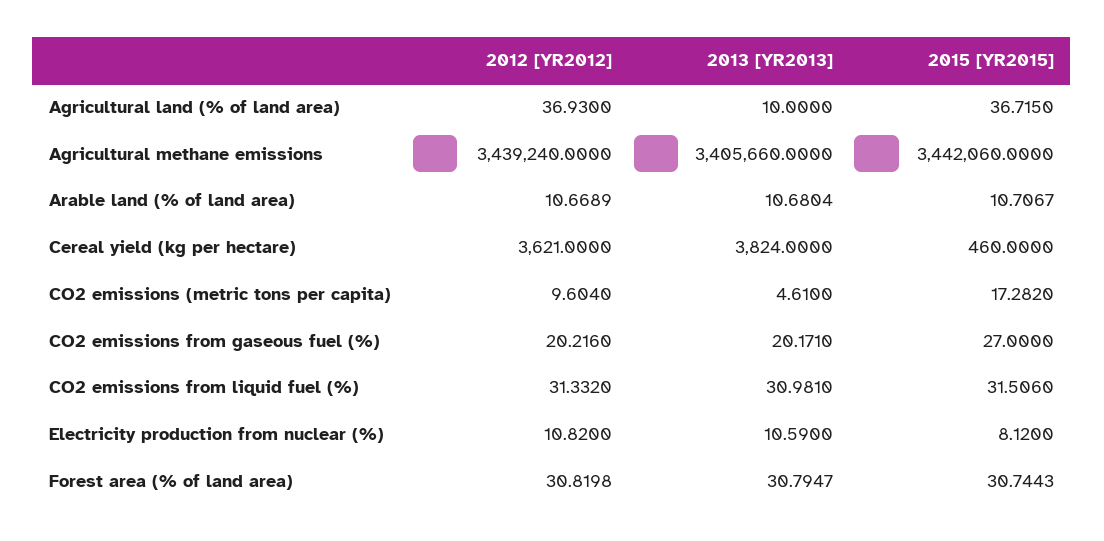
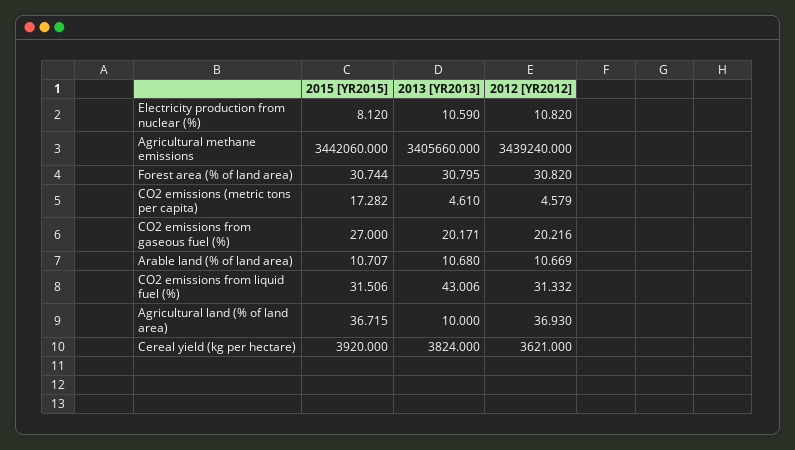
  {
    "2012 [YR2012]": {
      "Agricultural land (% of land area)": 36.93,
      "Agricultural methane emissions": 3439240,
      "Arable land (% of land area)": 10.6689,
      "Cereal yield (kg per hectare)": 3621,
-     "CO2 emissions (metric tons per capita)": 9.604,
+     "CO2 emissions (metric tons per capita)": 4.579,
      "CO2 emissions from gaseous fuel (%)": 20.216,
      "CO2 emissions from liquid fuel (%)": 31.332,
      "Electricity production from nuclear (%)": 10.82,
      "Forest area (% of land area)": 30.8198
    },
    "2013 [YR2013]": {
      "Agricultural land (% of land area)": 10,
      "Agricultural methane emissions": 3405660,
      "Arable land (% of land area)": 10.6804,
      "Cereal yield (kg per hectare)": 3824,
      "CO2 emissions (metric tons per capita)": 4.61,
      "CO2 emissions from gaseous fuel (%)": 20.171,
-     "CO2 emissions from liquid fuel (%)": 30.981,
+     "CO2 emissions from liquid fuel (%)": 43.006,
      "Electricity production from nuclear (%)": 10.59,
      "Forest area (% of land area)": 30.7947
    },
    "2015 [YR2015]": {
      "Agricultural land (% of land area)": 36.715,
      "Agricultural methane emissions": 3442060,
      "Arable land (% of land area)": 10.7067,
-     "Cereal yield (kg per hectare)": 460,
+     "Cereal yield (kg per hectare)": 3920,
      "CO2 emissions (metric tons per capita)": 17.282,
      "CO2 emissions from gaseous fuel (%)": 27,
      "CO2 emissions from liquid fuel (%)": 31.506,
      "Electricity production from nuclear (%)": 8.12,
      "Forest area (% of land area)": 30.7443
    }
  }

